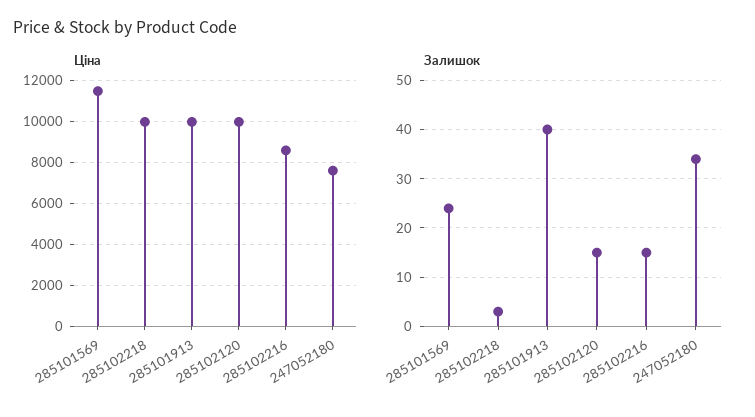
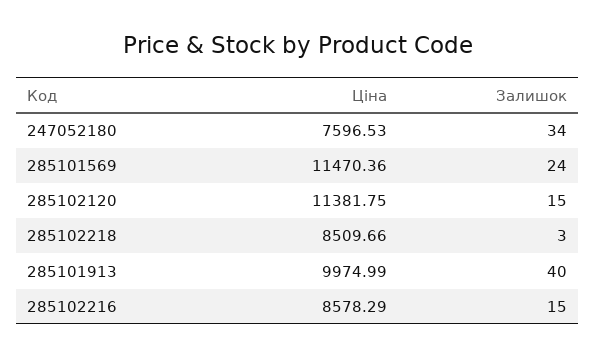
  {
    "Ціна": {
      "285101569": 11470.36,
-     "285102218": 10000,
+     "285102218": 8509.66,
      "285101913": 9974.99,
-     "285102120": 10000,
+     "285102120": 11381.75,
      "285102216": 8578.29,
      "247052180": 7596.53
    },
    "Залишок": {
      "285101569": 24,
      "285102218": 3,
      "285101913": 40,
      "285102120": 15,
      "285102216": 15,
      "247052180": 34
    }
  }

